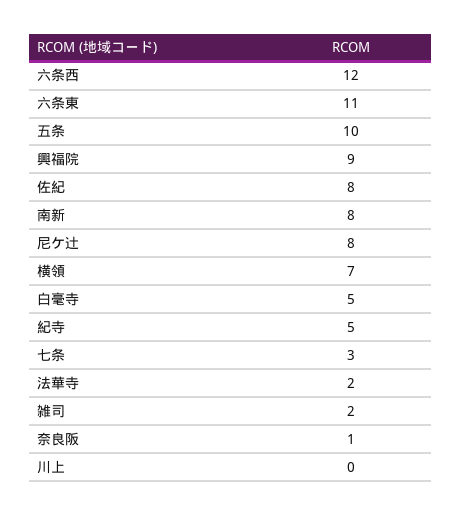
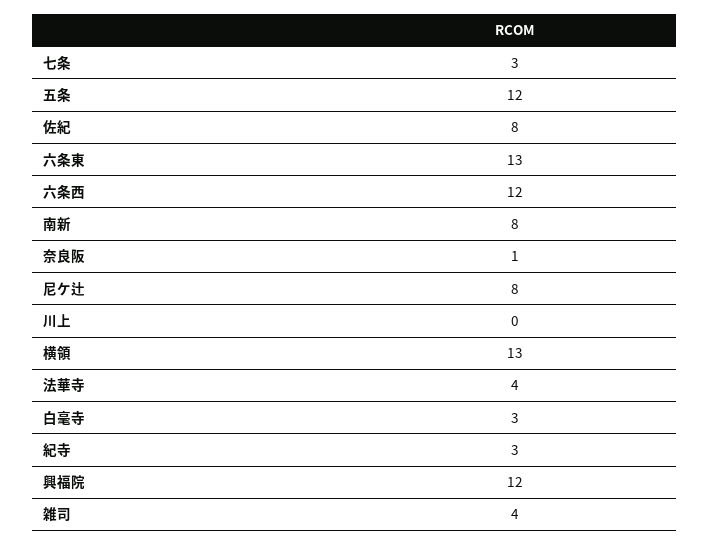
  {
    "六条西": 12,
-   "六条東": 11,
+   "六条東": 13,
-   "五条": 10,
+   "五条": 12,
-   "興福院": 9,
+   "興福院": 12,
    "佐紀": 8,
    "南新": 8,
    "尼ケ辻": 8,
-   "横領": 7,
+   "横領": 13,
-   "白毫寺": 5,
+   "白毫寺": 3,
-   "紀寺": 5,
+   "紀寺": 3,
    "七条": 3,
-   "法華寺": 2,
+   "法華寺": 4,
-   "雑司": 2,
+   "雑司": 4,
    "奈良阪": 1,
    "川上": 0
  }

